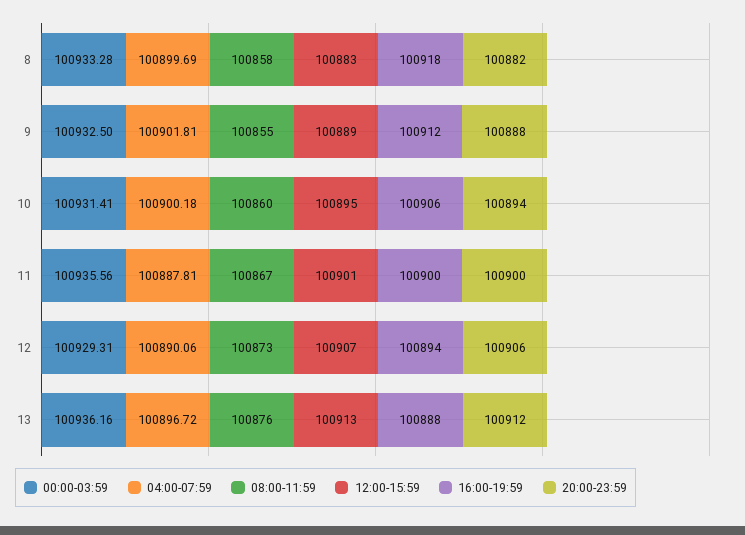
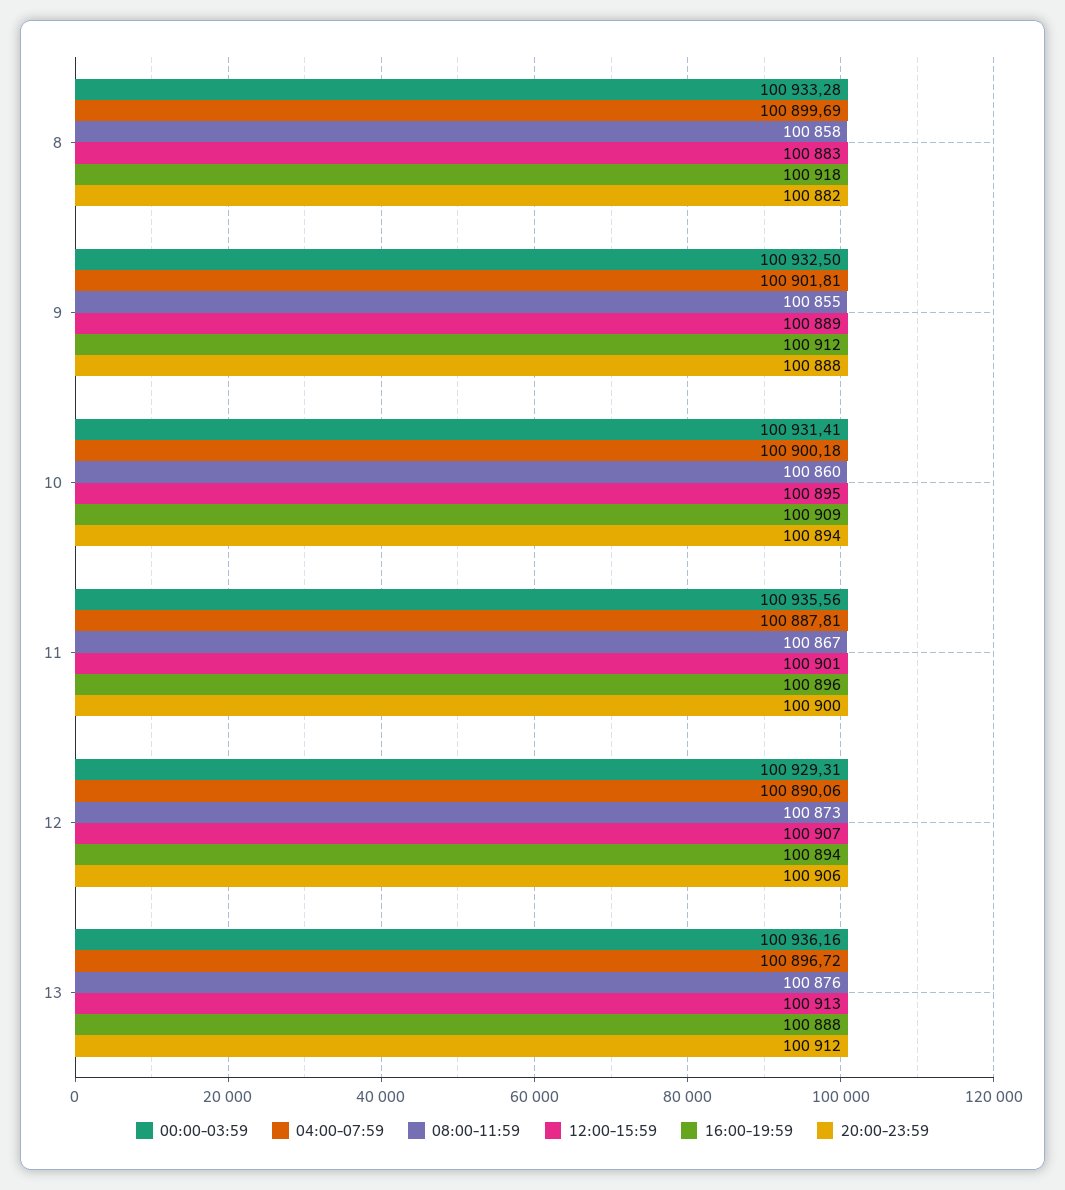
  {
    "00:00-03:59": {
      "8": 100933.28,
      "9": 100932.5,
      "10": 100931.41,
      "11": 100935.56,
      "12": 100929.31,
      "13": 100936.16
    },
    "04:00-07:59": {
      "8": 100899.69,
      "9": 100901.81,
      "10": 100900.18,
      "11": 100887.81,
      "12": 100890.06,
      "13": 100896.72
    },
    "08:00-11:59": {
      "8": 100858,
      "9": 100855,
      "10": 100860,
      "11": 100867,
      "12": 100873,
      "13": 100876
    },
    "12:00-15:59": {
      "8": 100883,
      "9": 100889,
      "10": 100895,
      "11": 100901,
      "12": 100907,
      "13": 100913
    },
    "16:00-19:59": {
      "8": 100918,
      "9": 100912,
-     "10": 100906,
+     "10": 100909,
-     "11": 100900,
+     "11": 100896,
      "12": 100894,
      "13": 100888
    },
    "20:00-23:59": {
      "8": 100882,
      "9": 100888,
      "10": 100894,
      "11": 100900,
      "12": 100906,
      "13": 100912
    }
  }

